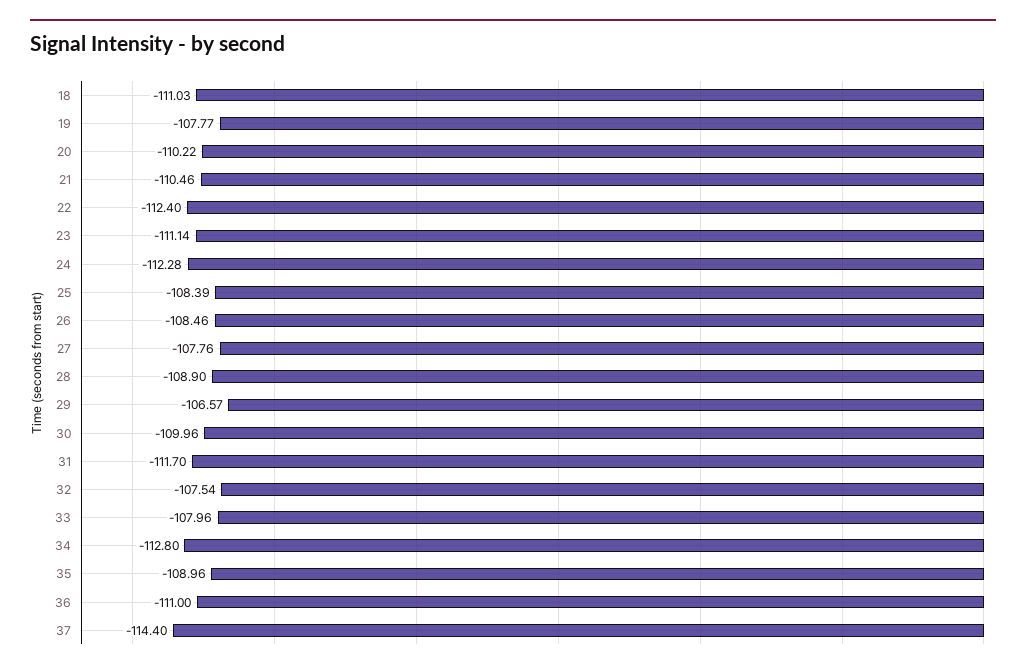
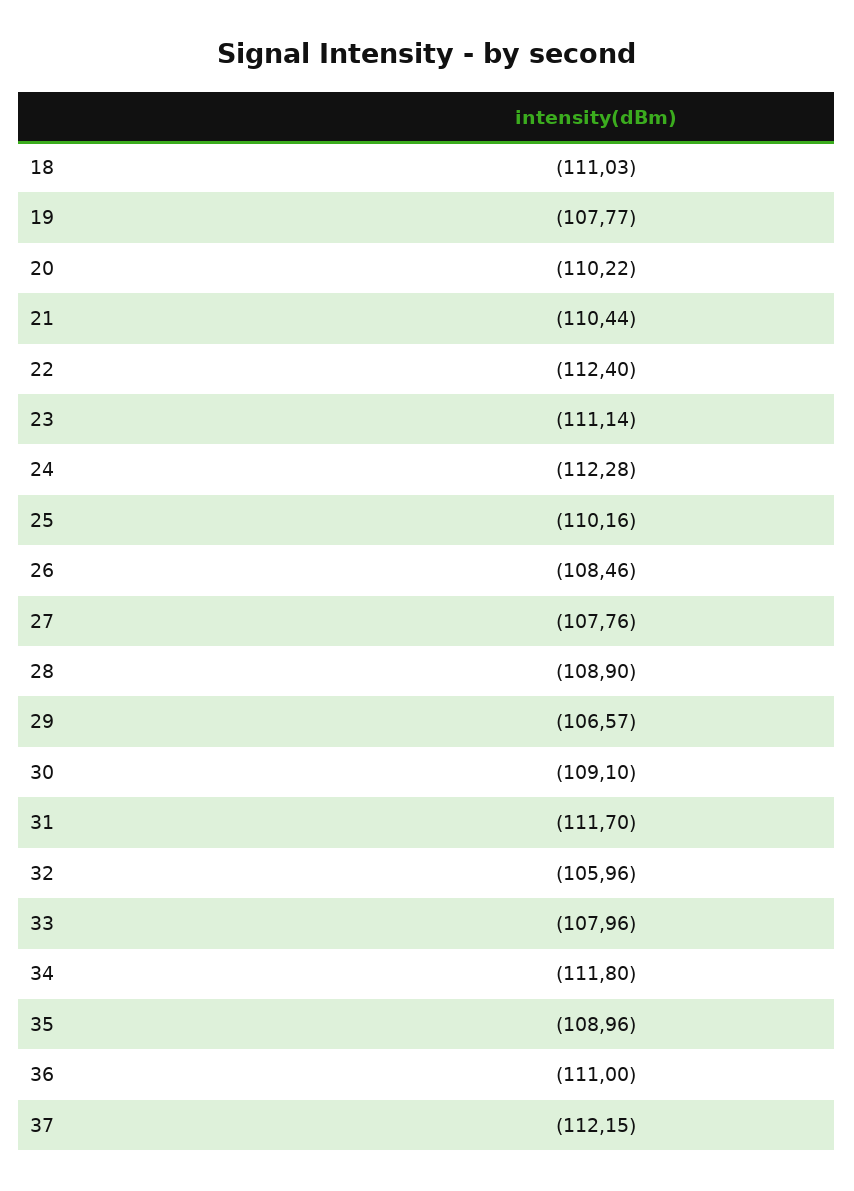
  {
    "18": -111.03,
    "19": -107.77,
    "20": -110.22,
-   "21": -110.46,
+   "21": -110.44,
    "22": -112.4,
    "23": -111.14,
    "24": -112.28,
-   "25": -108.39,
+   "25": -110.16,
    "26": -108.46,
    "27": -107.76,
    "28": -108.9,
    "29": -106.57,
-   "30": -109.96,
+   "30": -109.1,
    "31": -111.7,
-   "32": -107.54,
+   "32": -105.96,
    "33": -107.96,
-   "34": -112.8,
+   "34": -111.8,
    "35": -108.96,
    "36": -111,
-   "37": -114.4
+   "37": -112.15
  }

